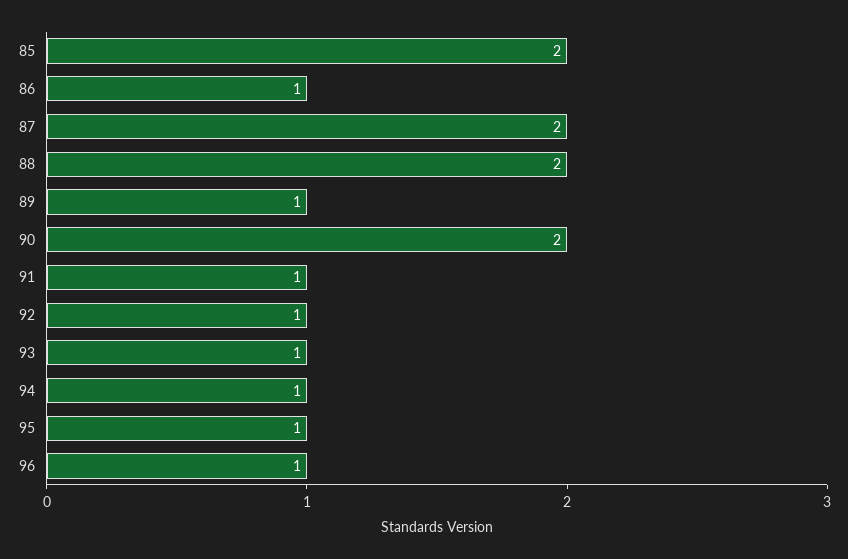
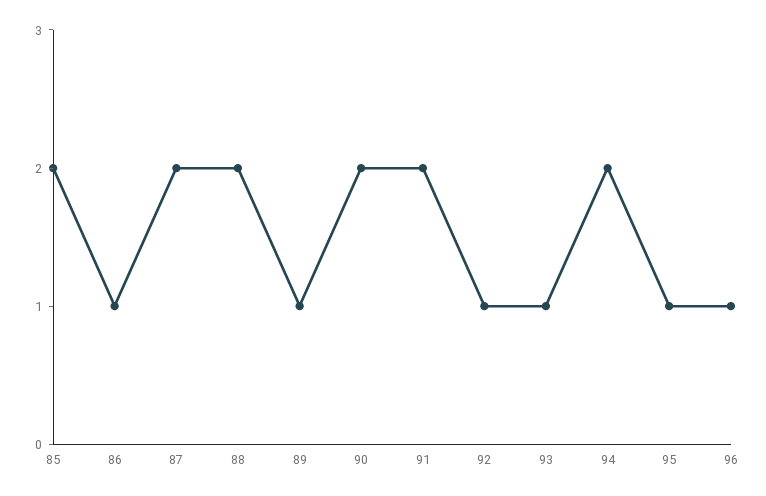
  {
    "85": 2,
    "86": 1,
    "87": 2,
    "88": 2,
    "89": 1,
    "90": 2,
-   "91": 1,
+   "91": 2,
    "92": 1,
    "93": 1,
-   "94": 1,
+   "94": 2,
    "95": 1,
    "96": 1
  }

